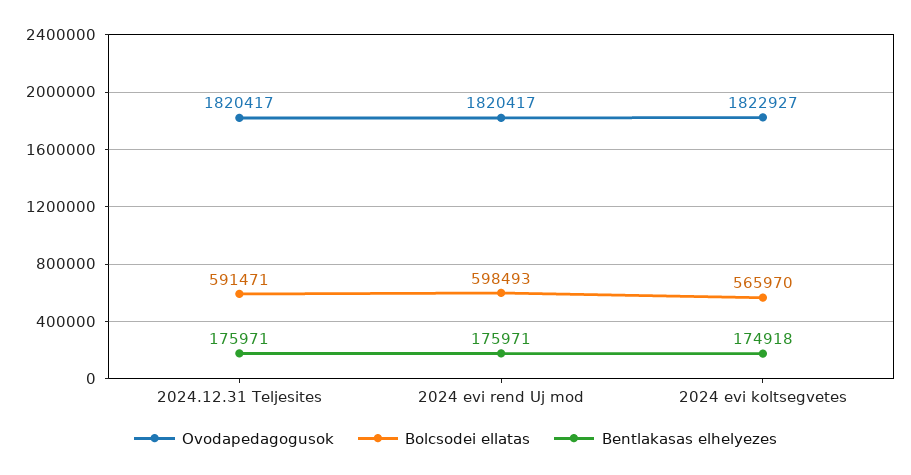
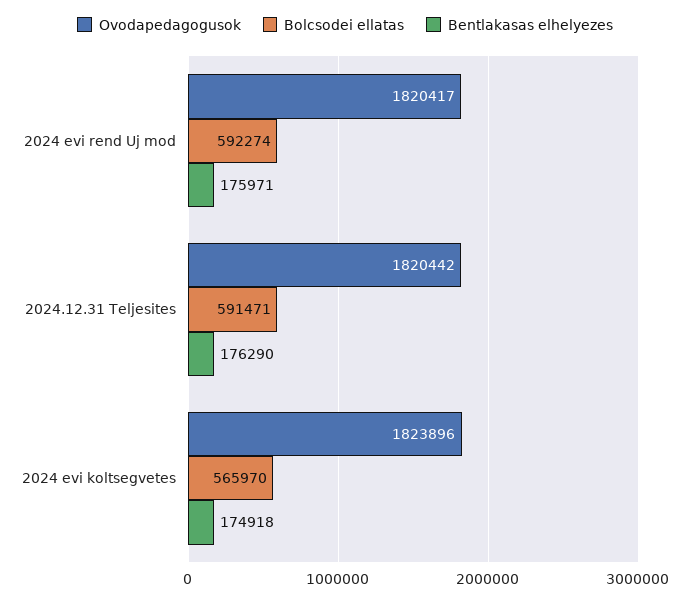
  {
    "Ovodapedagogusok": {
-     "2024.12.31 Teljesites": 1820417,
+     "2024.12.31 Teljesites": 1820442,
      "2024 evi rend Uj mod": 1820417,
-     "2024 evi koltsegvetes": 1822927
+     "2024 evi koltsegvetes": 1823896
    },
    "Bolcsodei ellatas": {
      "2024.12.31 Teljesites": 591471,
-     "2024 evi rend Uj mod": 598493,
+     "2024 evi rend Uj mod": 592274,
      "2024 evi koltsegvetes": 565970
    },
    "Bentlakasas elhelyezes": {
-     "2024.12.31 Teljesites": 175971,
+     "2024.12.31 Teljesites": 176290,
      "2024 evi rend Uj mod": 175971,
      "2024 evi koltsegvetes": 174918
    }
  }

